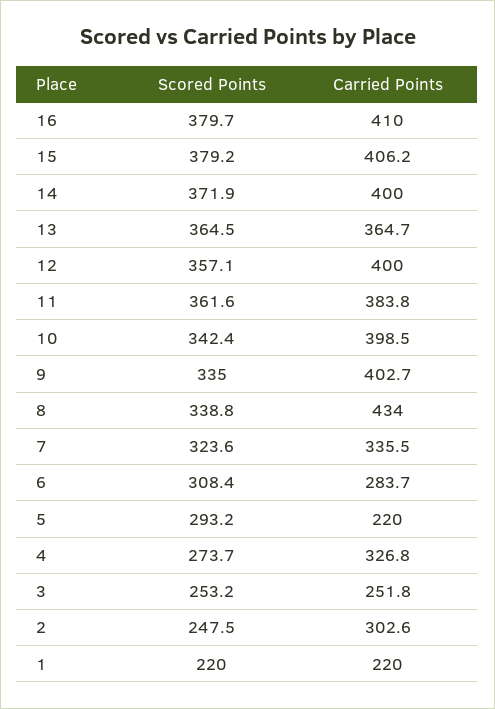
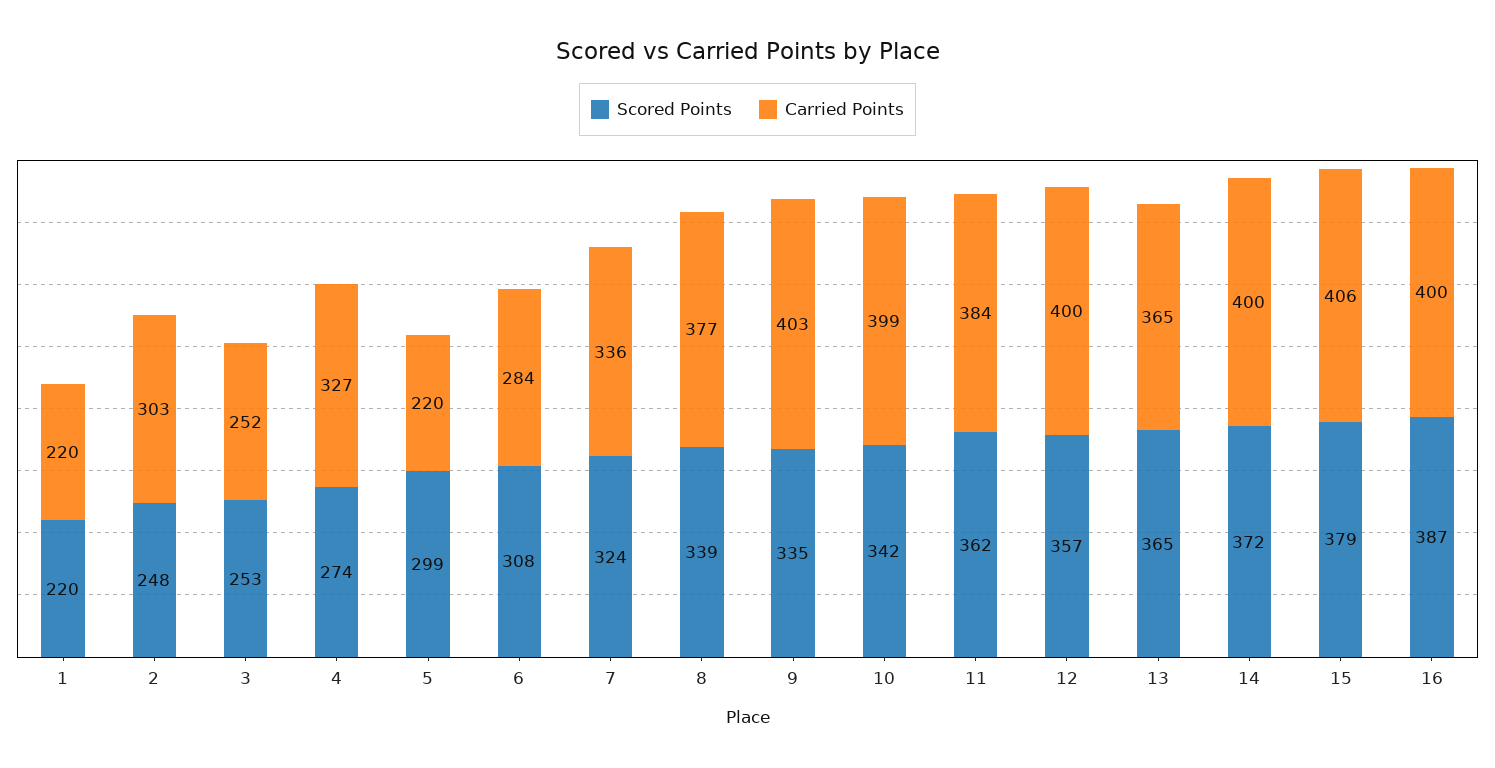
  {
    "Scored Points": {
-     "16": 379.7,
+     "16": 387,
      "15": 379.2,
      "14": 371.9,
      "13": 364.5,
      "12": 357.1,
      "11": 361.6,
      "10": 342.4,
      "9": 335,
      "8": 338.8,
      "7": 323.6,
      "6": 308.4,
-     "5": 293.2,
+     "5": 299,
      "4": 273.7,
      "3": 253.2,
      "2": 247.5,
      "1": 220
    },
    "Carried Points": {
-     "16": 410,
+     "16": 400,
      "15": 406.2,
      "14": 400,
      "13": 364.7,
      "12": 400,
      "11": 383.8,
      "10": 398.5,
      "9": 402.7,
-     "8": 434,
+     "8": 377,
      "7": 335.5,
      "6": 283.7,
      "5": 220,
      "4": 326.8,
      "3": 251.8,
      "2": 302.6,
      "1": 220
    }
  }

